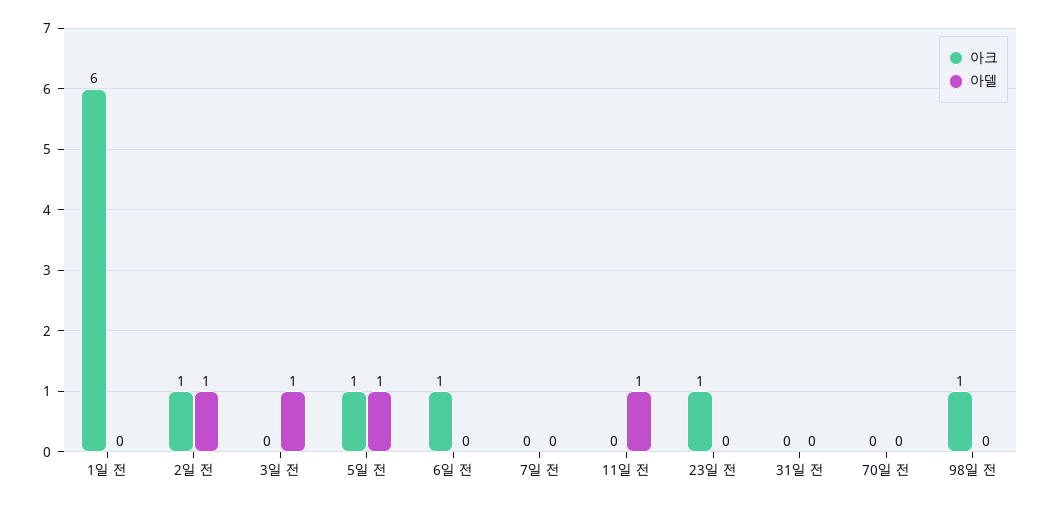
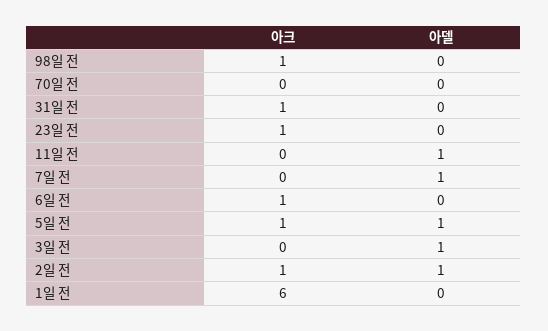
  {
    "아크": {
      "1일 전": 6,
      "2일 전": 1,
      "3일 전": 0,
      "5일 전": 1,
      "6일 전": 1,
      "7일 전": 0,
      "11일 전": 0,
      "23일 전": 1,
-     "31일 전": 0,
+     "31일 전": 1,
      "70일 전": 0,
      "98일 전": 1
    },
    "아델": {
      "1일 전": 0,
      "2일 전": 1,
      "3일 전": 1,
      "5일 전": 1,
      "6일 전": 0,
-     "7일 전": 0,
+     "7일 전": 1,
      "11일 전": 1,
      "23일 전": 0,
      "31일 전": 0,
      "70일 전": 0,
      "98일 전": 0
    }
  }

